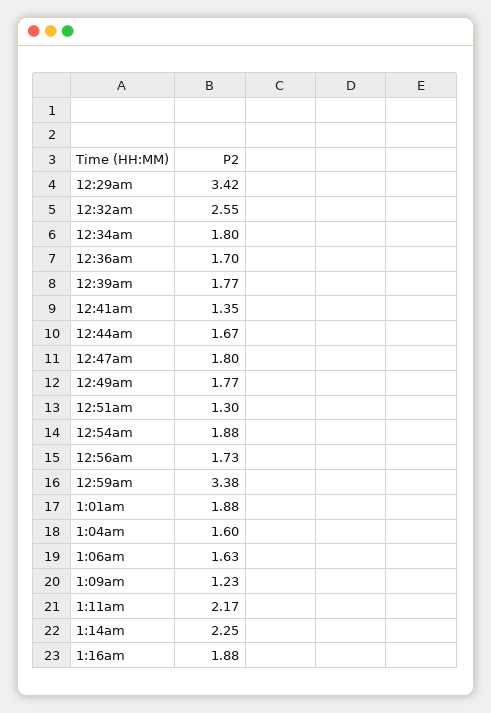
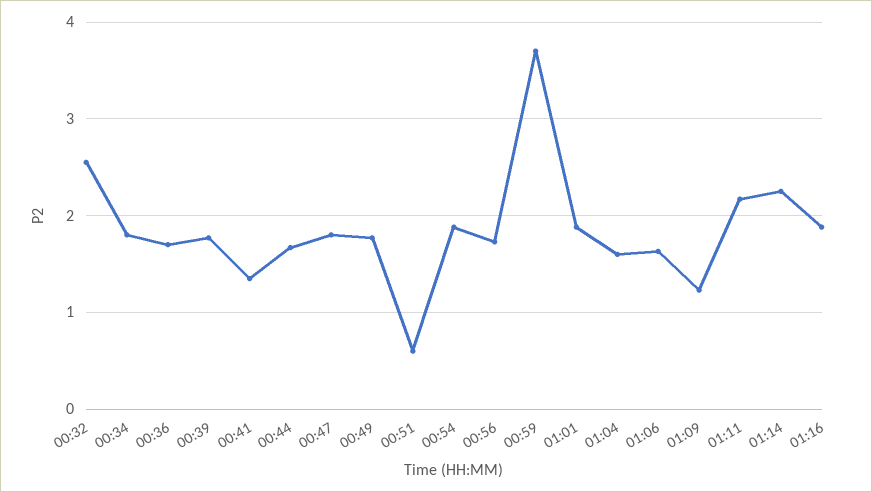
  {
-   "12:29am": 3.42,
    "12:32am": 2.55,
    "12:34am": 1.8,
    "12:36am": 1.7,
    "12:39am": 1.77,
    "12:41am": 1.35,
    "12:44am": 1.67,
    "12:47am": 1.8,
    "12:49am": 1.77,
-   "12:51am": 1.3,
+   "12:51am": 0.6,
    "12:54am": 1.88,
    "12:56am": 1.73,
-   "12:59am": 3.38,
+   "12:59am": 3.7,
    "1:01am": 1.88,
    "1:04am": 1.6,
    "1:06am": 1.63,
    "1:09am": 1.23,
    "1:11am": 2.17,
    "1:14am": 2.25,
    "1:16am": 1.88
  }

